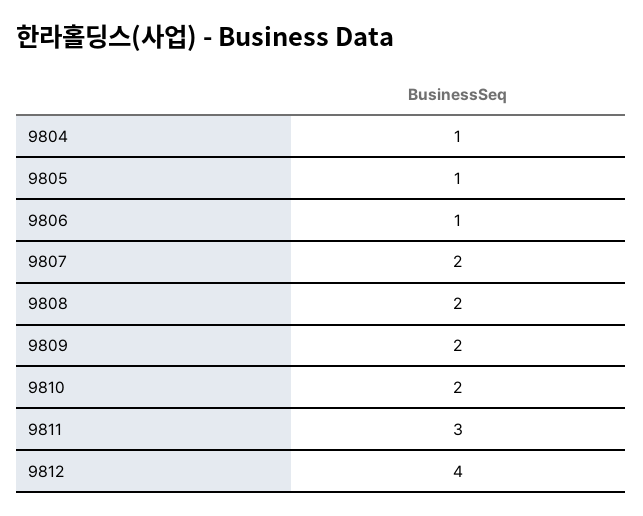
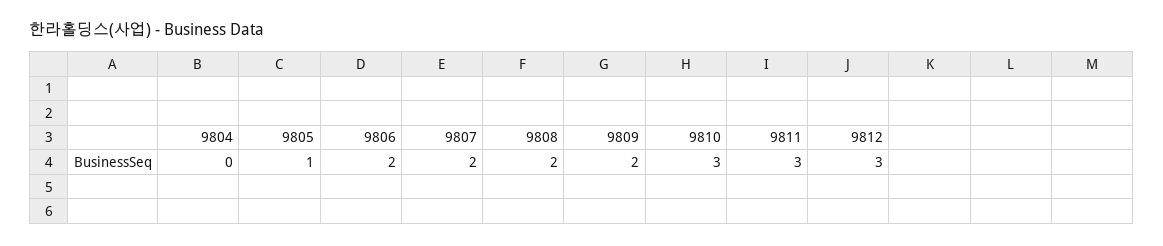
  {
-   "9804": 1,
+   "9804": 0,
    "9805": 1,
-   "9806": 1,
+   "9806": 2,
    "9807": 2,
    "9808": 2,
    "9809": 2,
-   "9810": 2,
+   "9810": 3,
    "9811": 3,
-   "9812": 4
+   "9812": 3
  }

